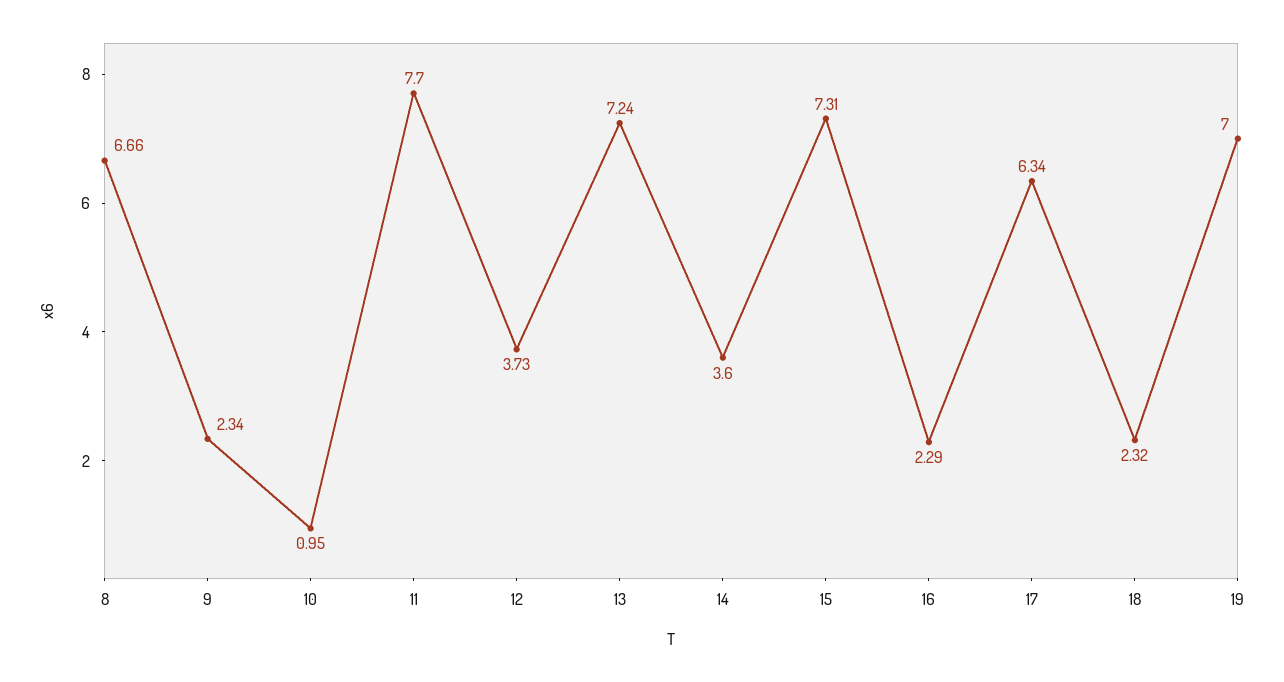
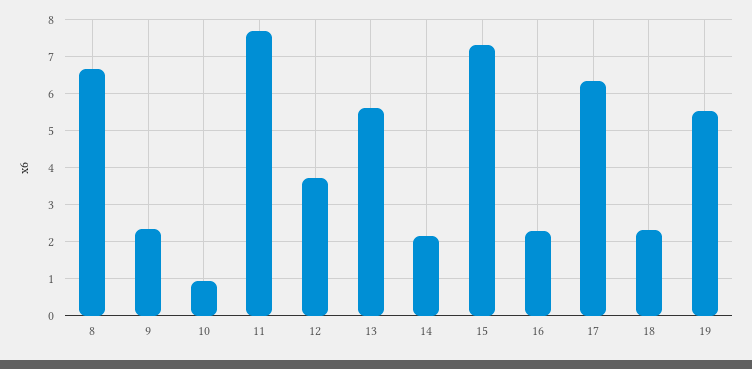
  {
    "8": 6.66,
    "9": 2.34,
    "10": 0.95,
    "11": 7.7,
    "12": 3.73,
-   "13": 7.24,
+   "13": 5.6,
-   "14": 3.6,
+   "14": 2.2,
    "15": 7.31,
    "16": 2.29,
    "17": 6.34,
    "18": 2.32,
-   "19": 7
+   "19": 5.6
  }

